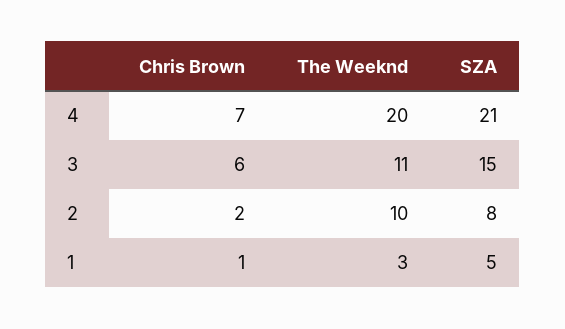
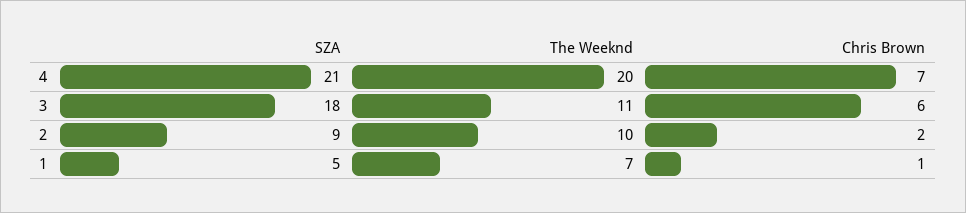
  {
    "Chris Brown": {
      "4": 7,
      "3": 6,
      "2": 2,
      "1": 1
    },
    "The Weeknd": {
      "4": 20,
      "3": 11,
      "2": 10,
-     "1": 3
+     "1": 7
    },
    "SZA": {
      "4": 21,
-     "3": 15,
+     "3": 18,
-     "2": 8,
+     "2": 9,
      "1": 5
    }
  }

